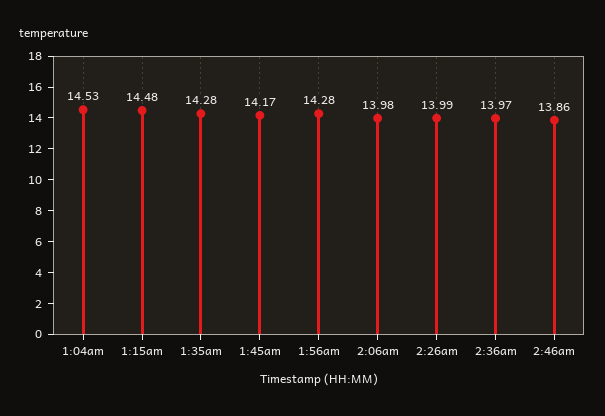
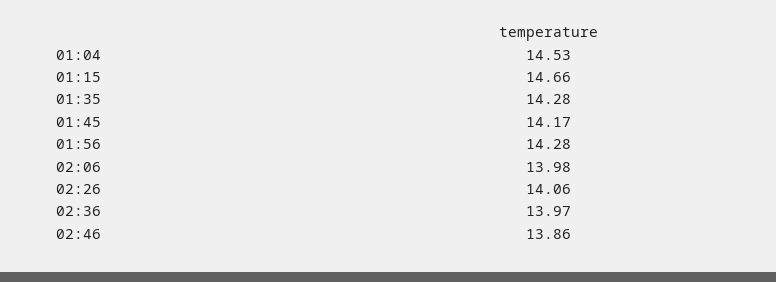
  {
    "1:04am": 14.53,
-   "1:15am": 14.48,
+   "1:15am": 14.66,
    "1:35am": 14.28,
    "1:45am": 14.17,
    "1:56am": 14.28,
    "2:06am": 13.98,
-   "2:26am": 13.99,
+   "2:26am": 14.06,
    "2:36am": 13.97,
    "2:46am": 13.86
  }

